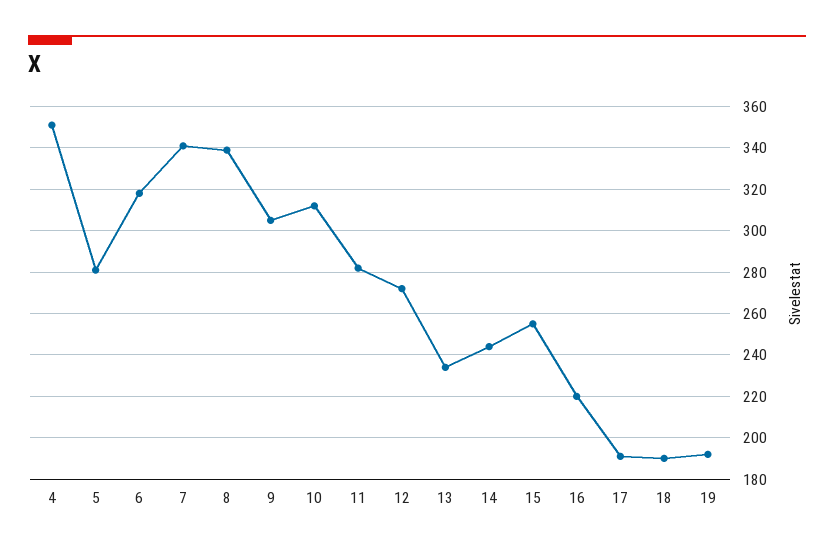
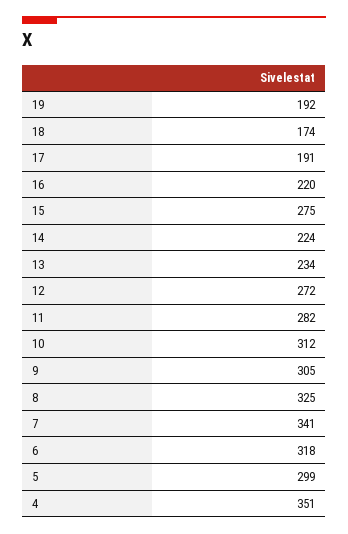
  {
    "4": 351,
-   "5": 280,
+   "5": 299,
    "6": 318,
    "7": 341,
-   "8": 340,
+   "8": 325,
    "9": 305,
    "10": 312,
    "11": 282,
    "12": 272,
    "13": 234,
-   "14": 245,
+   "14": 224,
-   "15": 255,
+   "15": 275,
    "16": 220,
    "17": 191,
-   "18": 190,
+   "18": 174,
    "19": 192
  }

